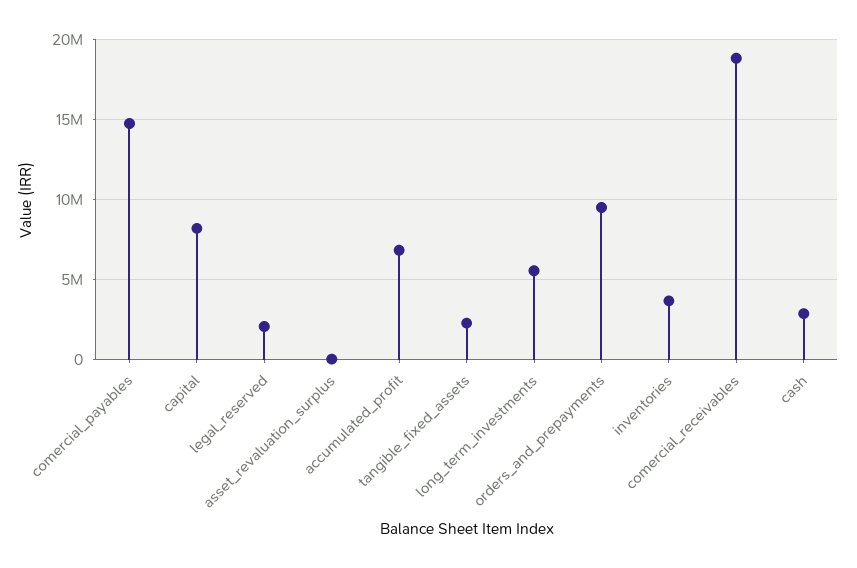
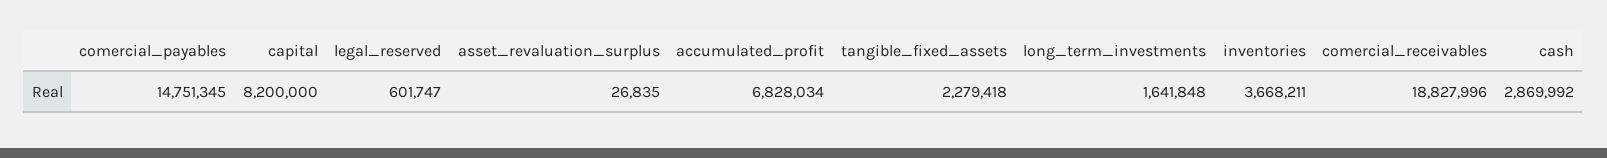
  {
    "comercial_payables": 14751345,
    "capital": 8200000,
-   "legal_reserved": 2000000,
+   "legal_reserved": 601747,
    "asset_revaluation_surplus": 26835,
    "accumulated_profit": 6828034,
    "tangible_fixed_assets": 2279418,
-   "long_term_investments": 5500000,
+   "long_term_investments": 1641848,
-   "orders_and_prepayments": 9500000,
    "inventories": 3668211,
    "comercial_receivables": 18827996,
    "cash": 2869992
  }

